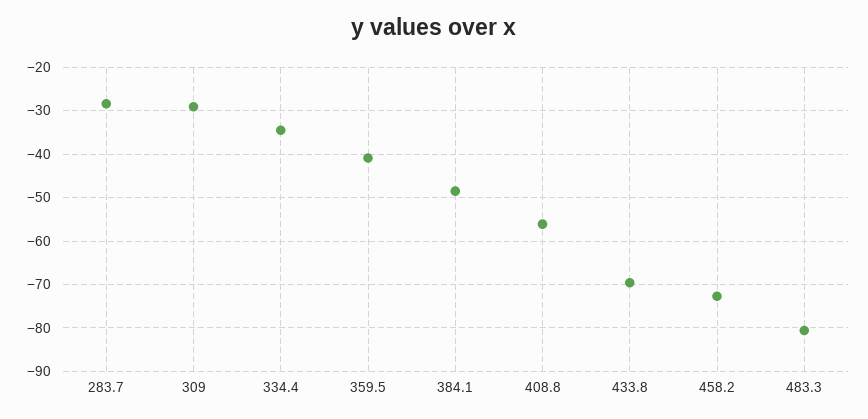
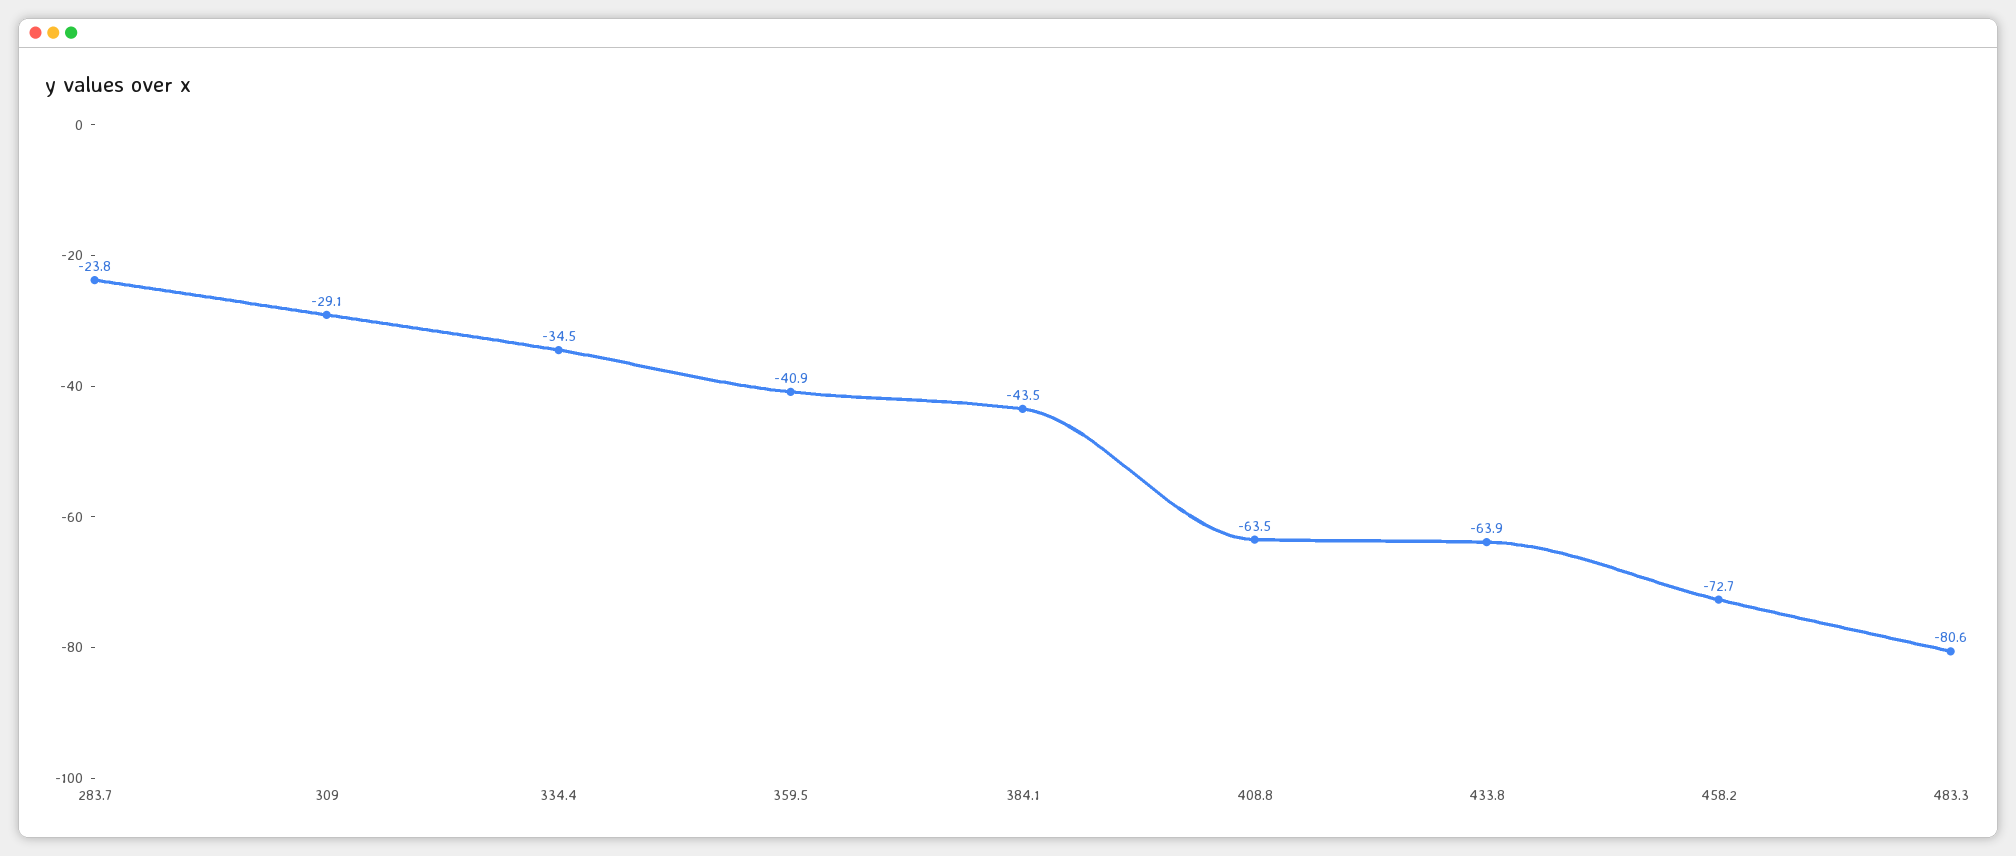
  {
-   "283.7": -28,
+   "283.7": -23.8,
    "309": -29.1,
    "334.4": -34.5,
    "359.5": -40.9,
-   "384.1": -48,
+   "384.1": -43.5,
-   "408.8": -56,
+   "408.8": -63.5,
-   "433.8": -70,
+   "433.8": -63.9,
    "458.2": -72.7,
    "483.3": -80.6
  }

